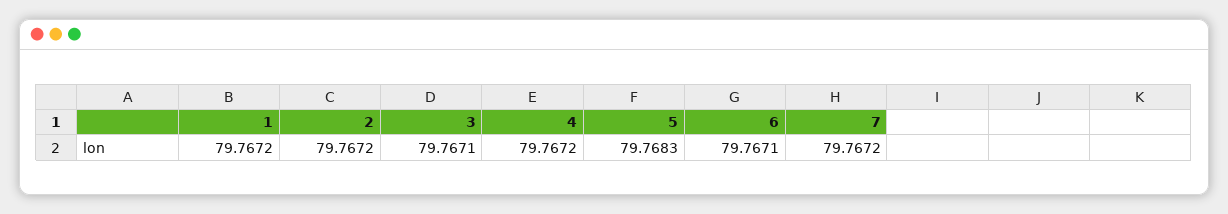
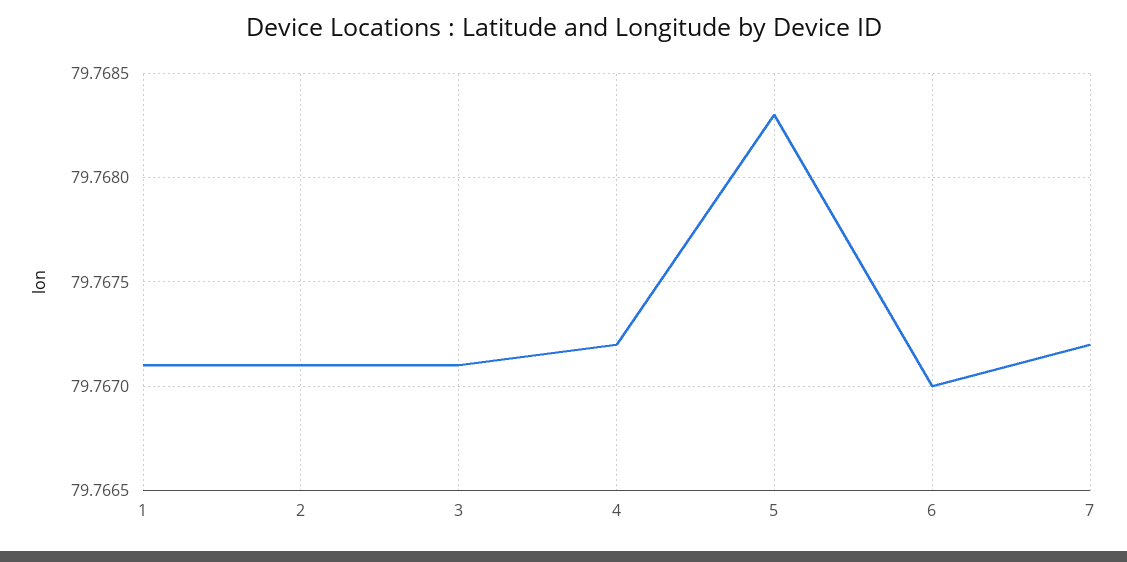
  {
-   "1": 79.7672,
+   "1": 79.7671,
-   "2": 79.7672,
+   "2": 79.7671,
    "3": 79.7671,
    "4": 79.7672,
    "5": 79.7683,
-   "6": 79.7671,
+   "6": 79.767,
    "7": 79.7672
  }

